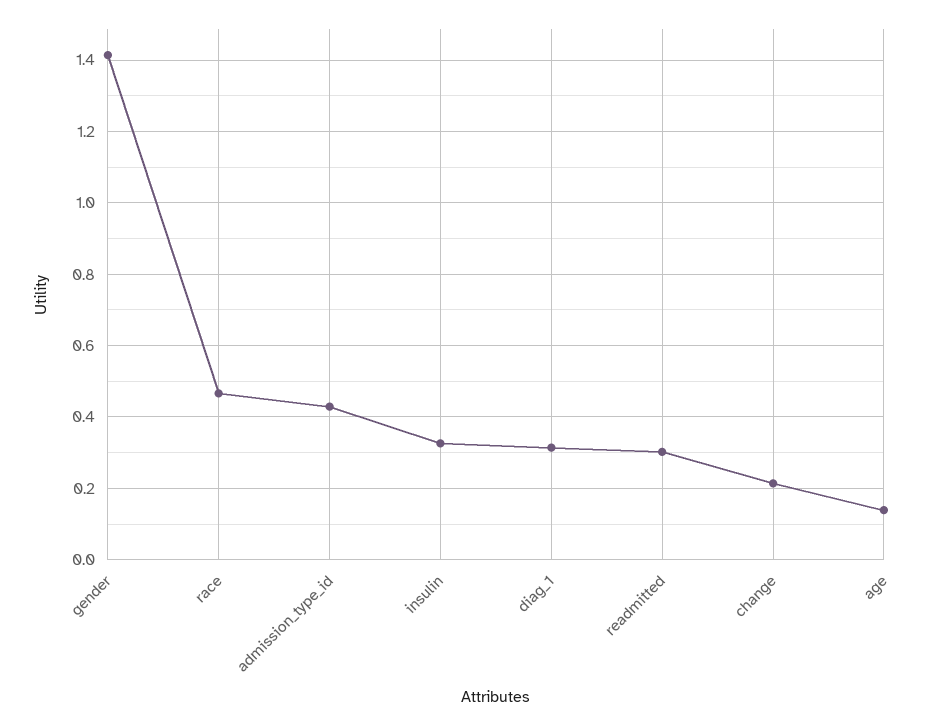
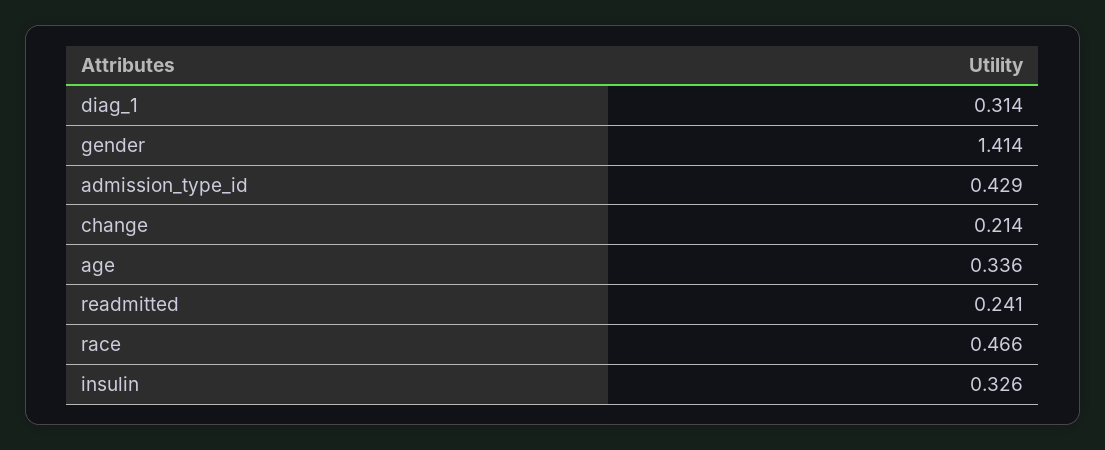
  {
    "gender": 1.414,
    "race": 0.466,
    "admission_type_id": 0.429,
    "insulin": 0.326,
    "diag_1": 0.314,
-   "readmitted": 0.3,
+   "readmitted": 0.241,
    "change": 0.214,
-   "age": 0.14
+   "age": 0.336
  }

